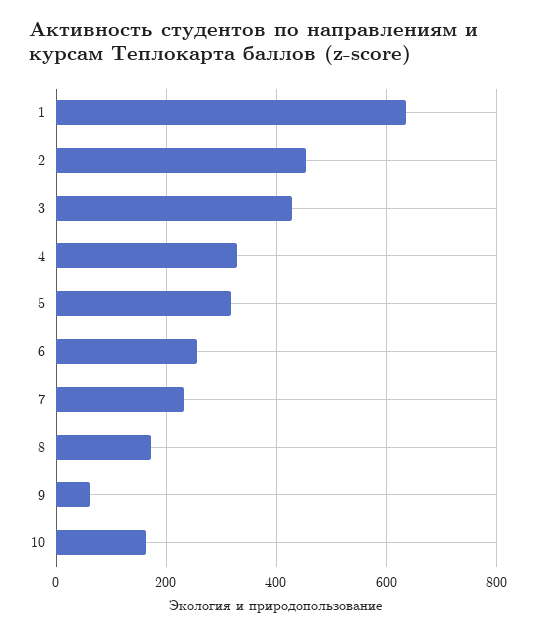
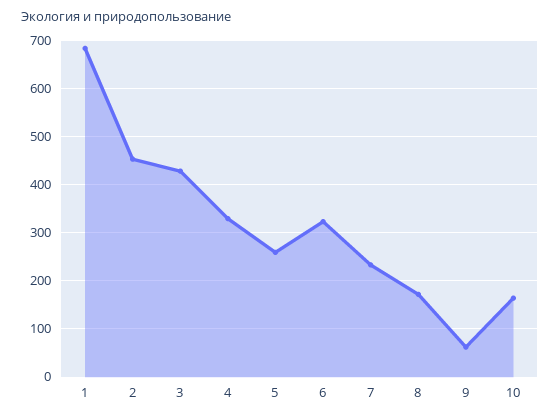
  {
-   "1": 640,
+   "1": 680,
    "2": 460,
    "3": 420,
    "4": 320,
-   "5": 320,
+   "5": 260,
-   "6": 260,
+   "6": 320,
    "7": 240,
    "8": 180,
    "9": 60,
    "10": 160
  }

